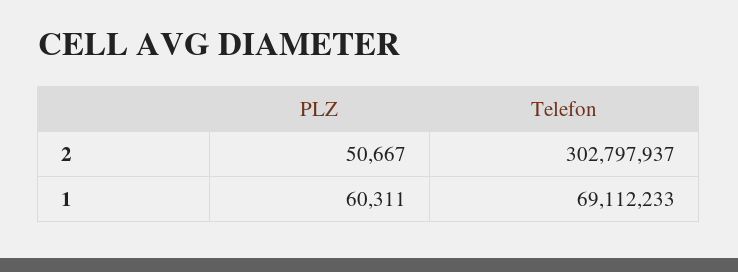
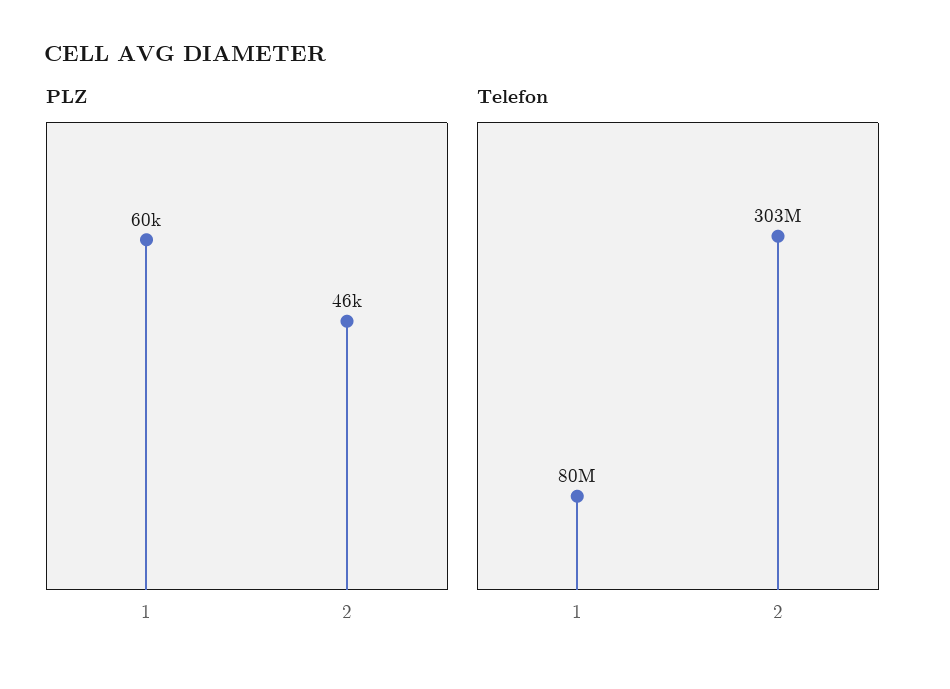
  {
    "PLZ": {
-     "2": 50667,
+     "2": 46000,
      "1": 60311
    },
    "Telefon": {
      "2": 302797937,
-     "1": 69112233
+     "1": 80000000
    }
  }

